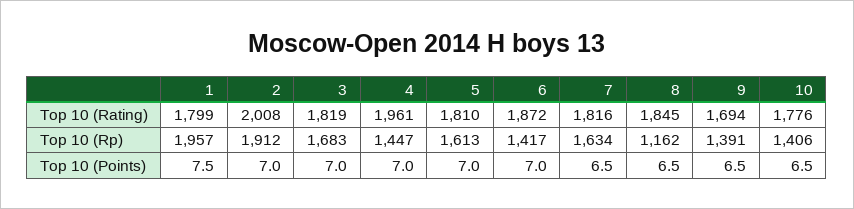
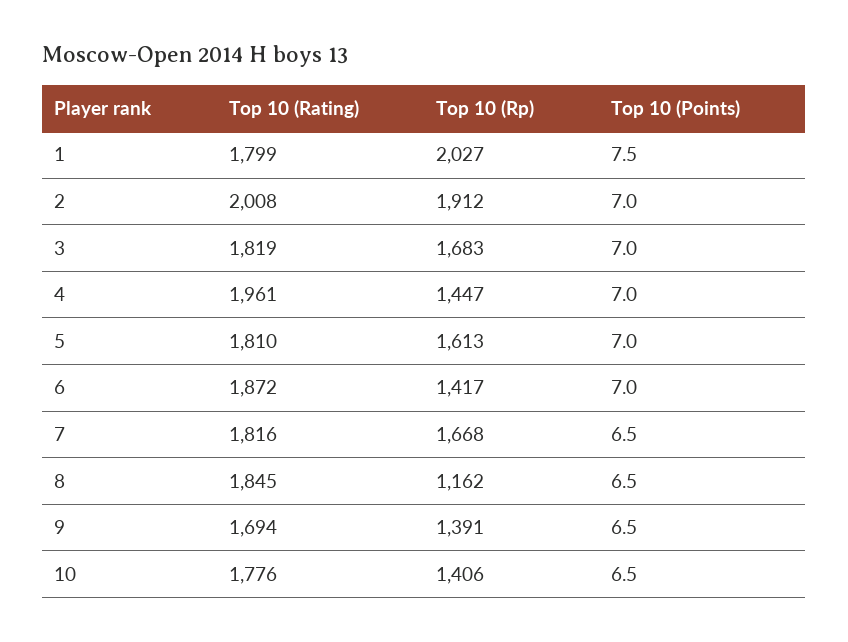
  {
    "1": {
      "Top 10 (Rating)": 1799,
-     "Top 10 (Rp)": 1957,
+     "Top 10 (Rp)": 2027,
      "Top 10 (Points)": 7.5
    },
    "2": {
      "Top 10 (Rating)": 2008,
      "Top 10 (Rp)": 1912,
      "Top 10 (Points)": 7
    },
    "3": {
      "Top 10 (Rating)": 1819,
      "Top 10 (Rp)": 1683,
      "Top 10 (Points)": 7
    },
    "4": {
      "Top 10 (Rating)": 1961,
      "Top 10 (Rp)": 1447,
      "Top 10 (Points)": 7
    },
    "5": {
      "Top 10 (Rating)": 1810,
      "Top 10 (Rp)": 1613,
      "Top 10 (Points)": 7
    },
    "6": {
      "Top 10 (Rating)": 1872,
      "Top 10 (Rp)": 1417,
      "Top 10 (Points)": 7
    },
    "7": {
      "Top 10 (Rating)": 1816,
-     "Top 10 (Rp)": 1634,
+     "Top 10 (Rp)": 1668,
      "Top 10 (Points)": 6.5
    },
    "8": {
      "Top 10 (Rating)": 1845,
      "Top 10 (Rp)": 1162,
      "Top 10 (Points)": 6.5
    },
    "9": {
      "Top 10 (Rating)": 1694,
      "Top 10 (Rp)": 1391,
      "Top 10 (Points)": 6.5
    },
    "10": {
      "Top 10 (Rating)": 1776,
      "Top 10 (Rp)": 1406,
      "Top 10 (Points)": 6.5
    }
  }

